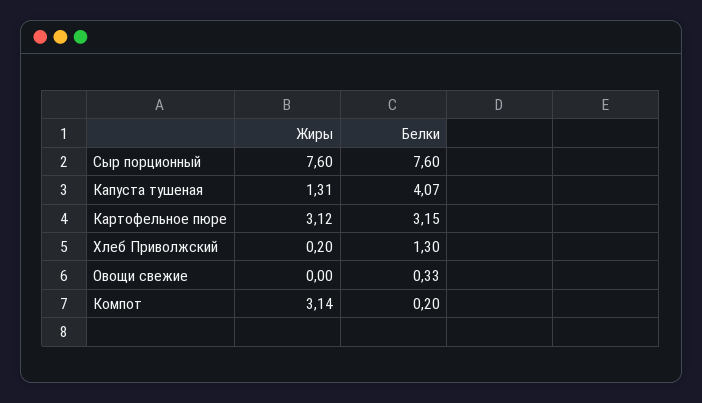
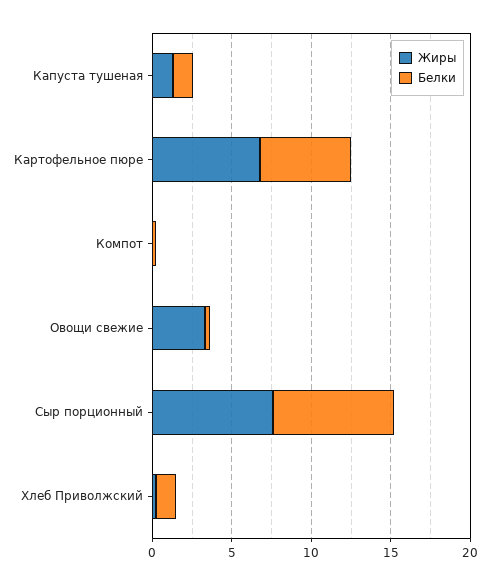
  {
    "Жиры": {
      "Сыр порционный": 7.6,
      "Капуста тушеная": 1.31,
-     "Картофельное пюре": 3.12,
+     "Картофельное пюре": 7,
      "Хлеб Приволжский": 0.2,
-     "Овощи свежие": 0,
+     "Овощи свежие": 3,
-     "Компот": 3.14
+     "Компот": 0
    },
    "Белки": {
      "Сыр порционный": 7.6,
-     "Капуста тушеная": 4.07,
+     "Капуста тушеная": 1,
-     "Картофельное пюре": 3.15,
+     "Картофельное пюре": 6,
      "Хлеб Приволжский": 1.3,
      "Овощи свежие": 0.33,
      "Компот": 0.2
    }
  }

